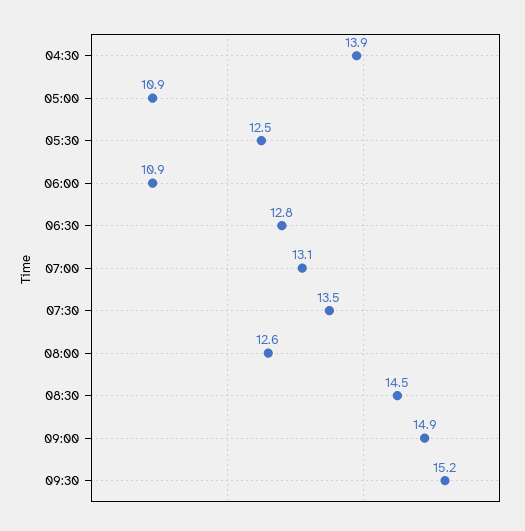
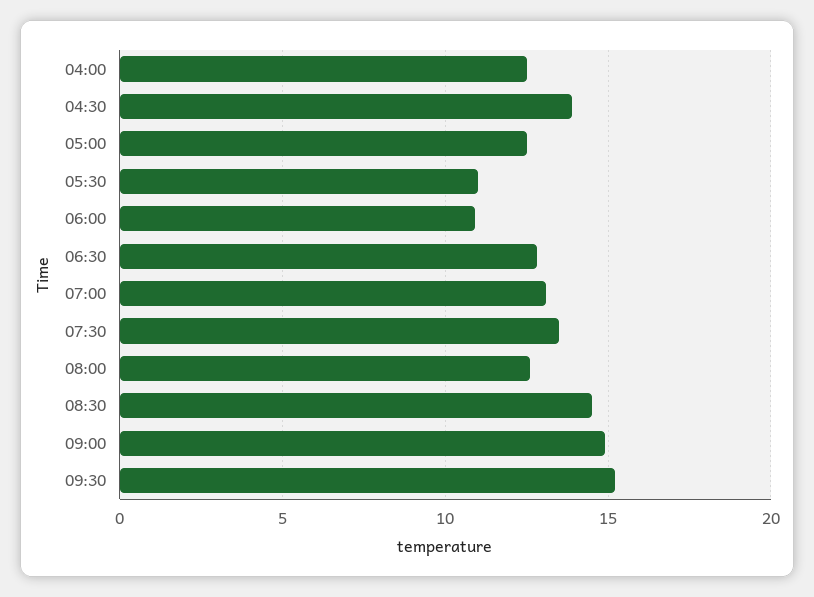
  {
    "04:30": 13.9,
-   "05:00": 10.9,
+   "05:00": 12.5,
-   "05:30": 12.5,
+   "05:30": 11,
    "06:00": 10.9,
    "06:30": 12.8,
    "07:00": 13.1,
    "07:30": 13.5,
    "08:00": 12.6,
    "08:30": 14.5,
    "09:00": 14.9,
-   "09:30": 15.2
+   "09:30": 15.2,
+   "04:00": 12.5
  }

